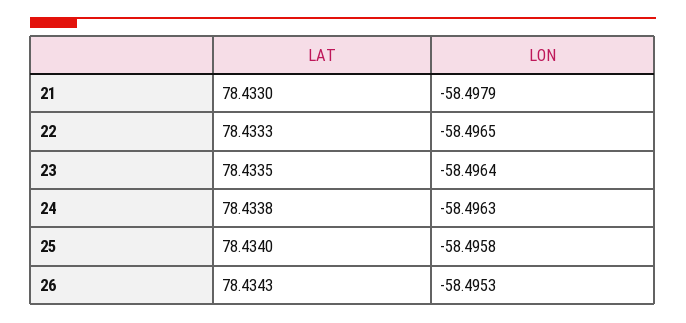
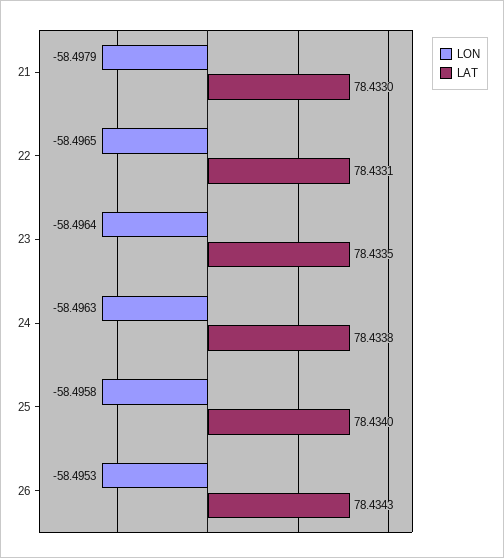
  {
    "LAT": {
      "21": 78.433,
-     "22": 78.4333,
+     "22": 78.4331,
      "23": 78.4335,
      "24": 78.4338,
      "25": 78.434,
      "26": 78.4343
    },
    "LON": {
      "21": -58.4979,
      "22": -58.4965,
      "23": -58.4964,
      "24": -58.4963,
      "25": -58.4958,
      "26": -58.4953
    }
  }

